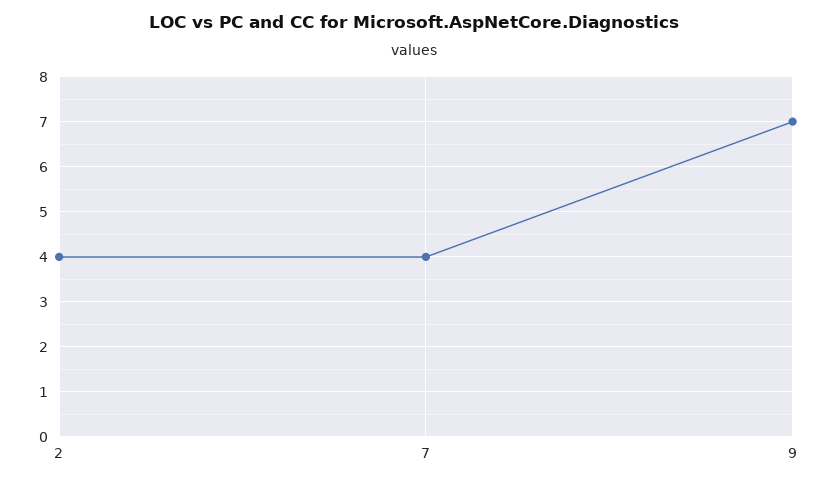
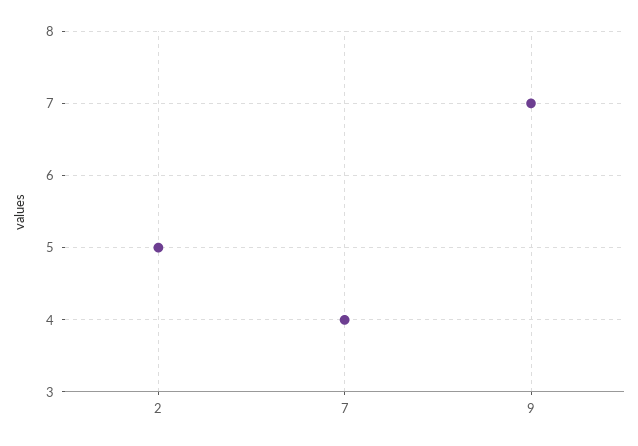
  {
-   "2": 4,
+   "2": 5,
    "7": 4,
    "9": 7
  }

